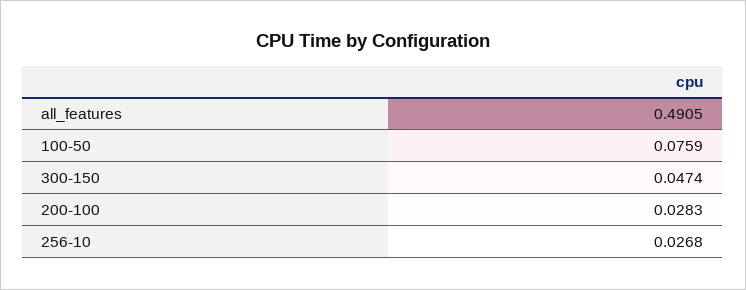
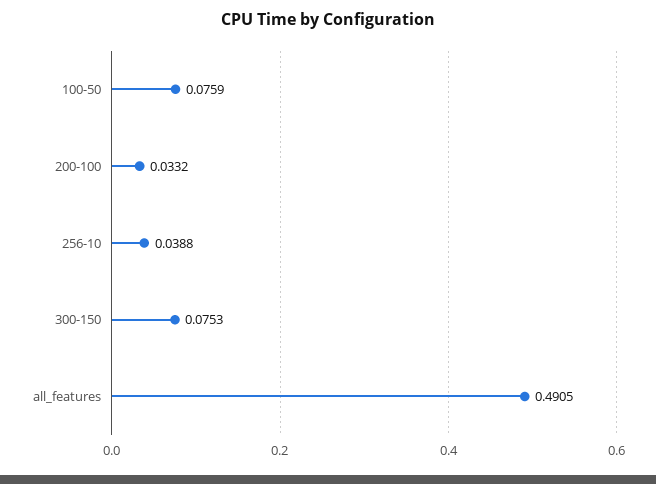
  {
    "all_features": 0.4905,
    "100-50": 0.0759,
-   "300-150": 0.0474,
+   "300-150": 0.0753,
-   "200-100": 0.0283,
+   "200-100": 0.0332,
-   "256-10": 0.0268
+   "256-10": 0.0388
  }

